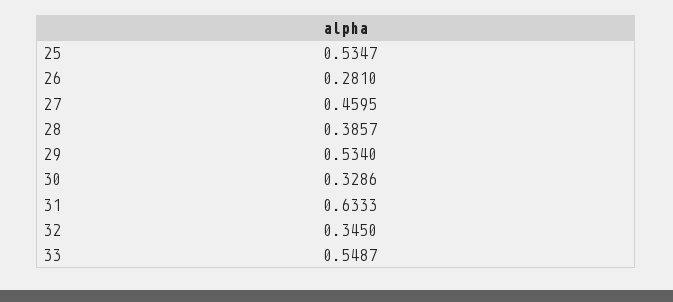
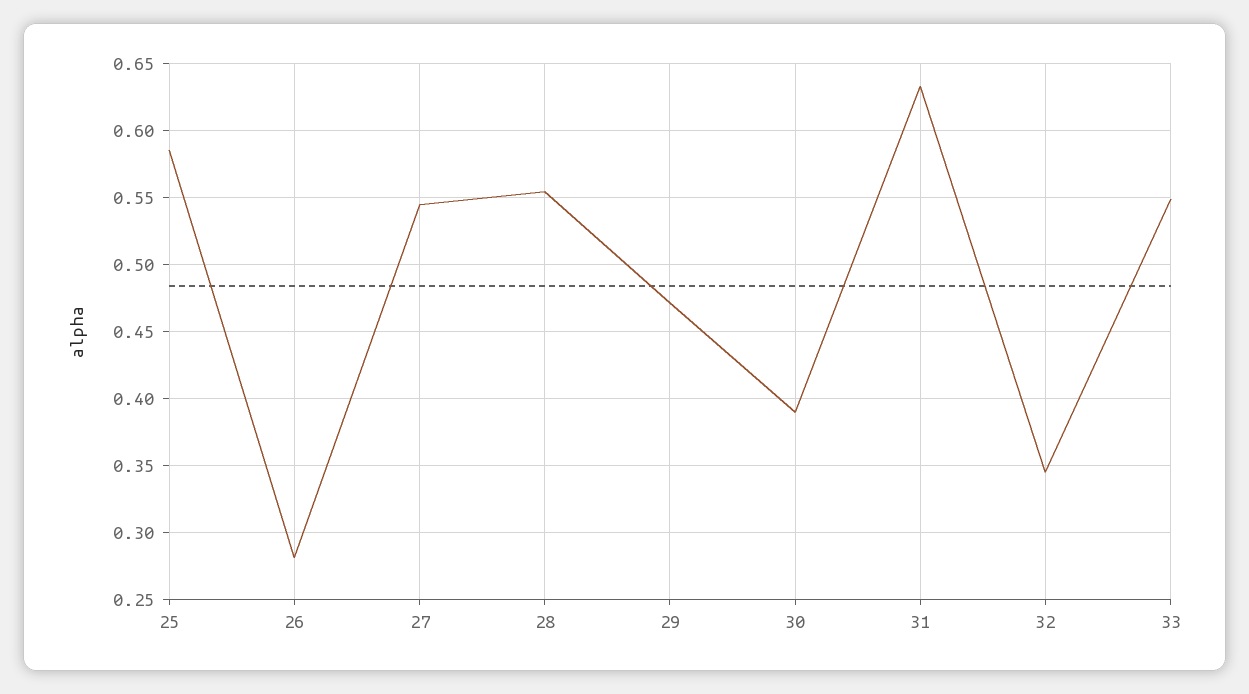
  {
-   "25": 0.5347,
+   "25": 0.585,
    "26": 0.281,
-   "27": 0.4595,
+   "27": 0.545,
-   "28": 0.3857,
+   "28": 0.555,
-   "29": 0.534,
+   "29": 0.47,
-   "30": 0.3286,
+   "30": 0.39,
    "31": 0.6333,
    "32": 0.345,
    "33": 0.5487
  }

